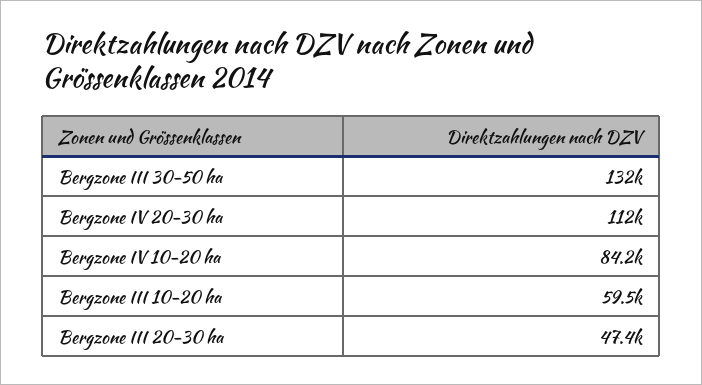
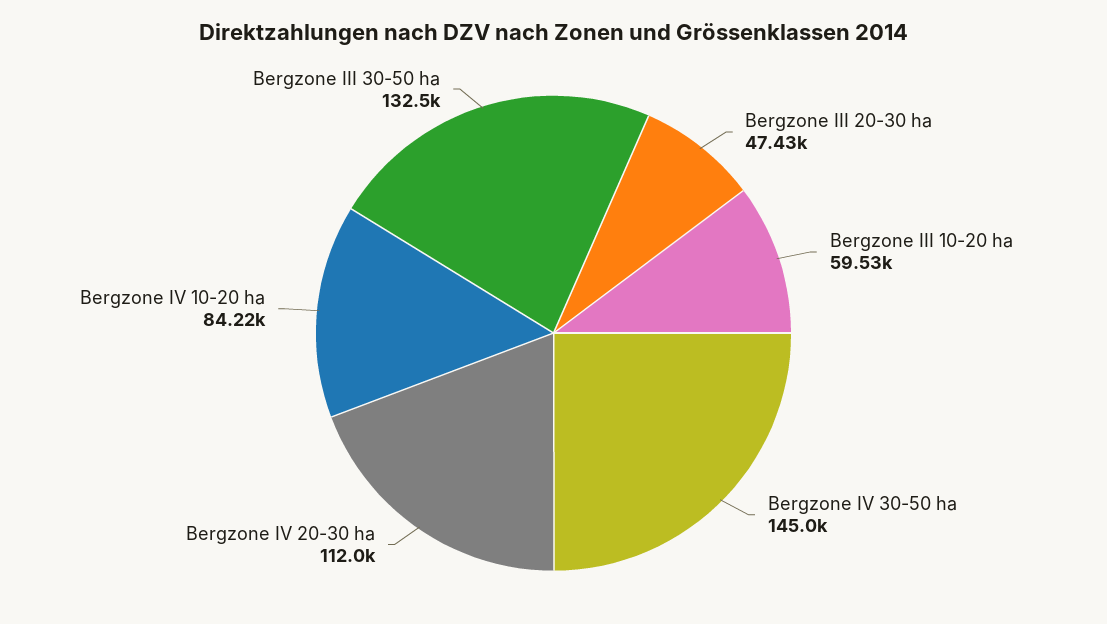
  {
    "Bergzone III 30-50 ha": 132500,
    "Bergzone IV 20-30 ha": 112000,
    "Bergzone IV 10-20 ha": 84220,
    "Bergzone III 10-20 ha": 59530,
-   "Bergzone III 20-30 ha": 47430
+   "Bergzone III 20-30 ha": 47430,
+   "Bergzone IV 30-50 ha": 145000
  }

